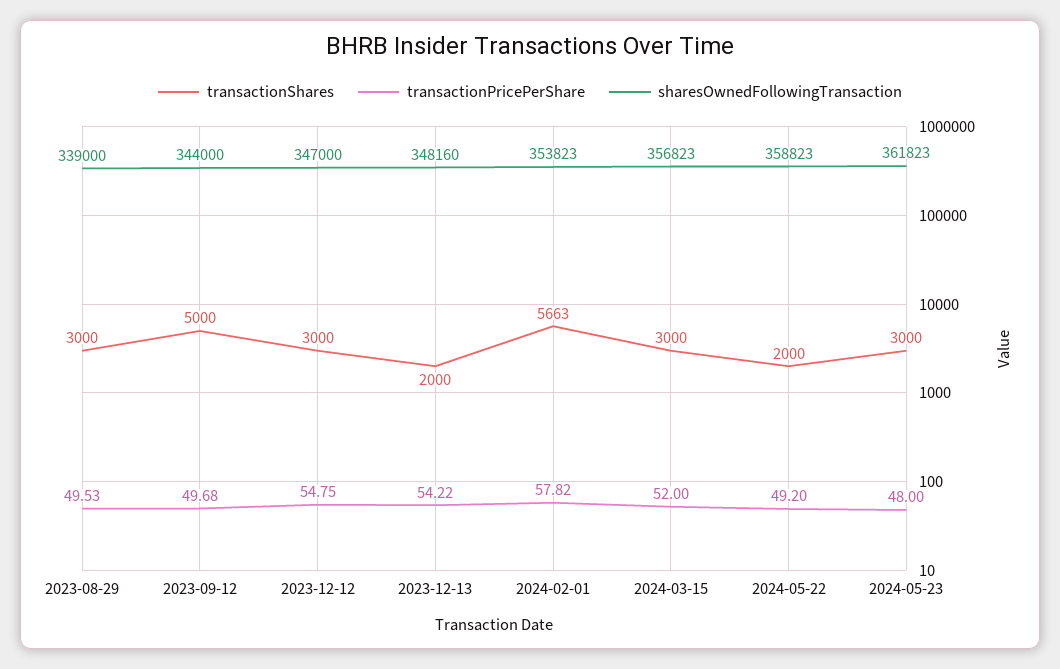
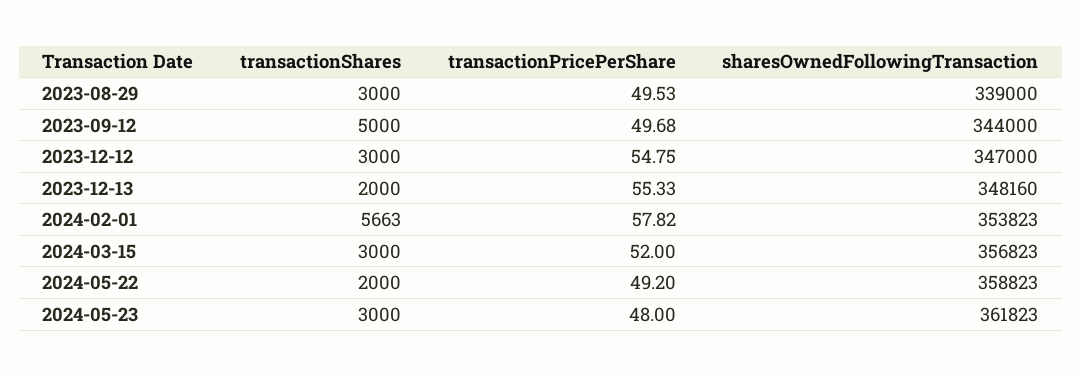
  {
    "transactionShares": {
      "2023-08-29": 3000,
      "2023-09-12": 5000,
      "2023-12-12": 3000,
      "2023-12-13": 2000,
      "2024-02-01": 5663,
      "2024-03-15": 3000,
      "2024-05-22": 2000,
      "2024-05-23": 3000
    },
    "transactionPricePerShare": {
      "2023-08-29": 49.53,
      "2023-09-12": 49.68,
      "2023-12-12": 54.75,
-     "2023-12-13": 54.22,
+     "2023-12-13": 55.33,
      "2024-02-01": 57.82,
      "2024-03-15": 52,
      "2024-05-22": 49.2,
      "2024-05-23": 48
    },
    "sharesOwnedFollowingTransaction": {
      "2023-08-29": 339000,
      "2023-09-12": 344000,
      "2023-12-12": 347000,
      "2023-12-13": 348160,
      "2024-02-01": 353823,
      "2024-03-15": 356823,
      "2024-05-22": 358823,
      "2024-05-23": 361823
    }
  }

